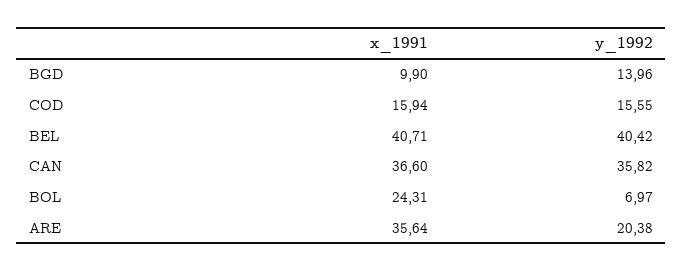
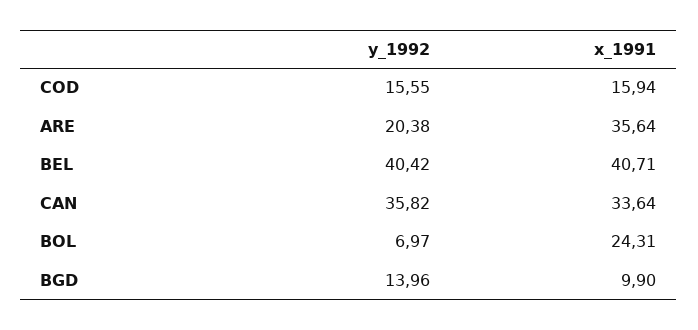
  {
    "x_1991": {
      "BGD": 9.9,
      "COD": 15.94,
      "BEL": 40.71,
-     "CAN": 36.6,
+     "CAN": 33.64,
      "BOL": 24.31,
      "ARE": 35.64
    },
    "y_1992": {
      "BGD": 13.96,
      "COD": 15.55,
      "BEL": 40.42,
      "CAN": 35.82,
      "BOL": 6.97,
      "ARE": 20.38
    }
  }

